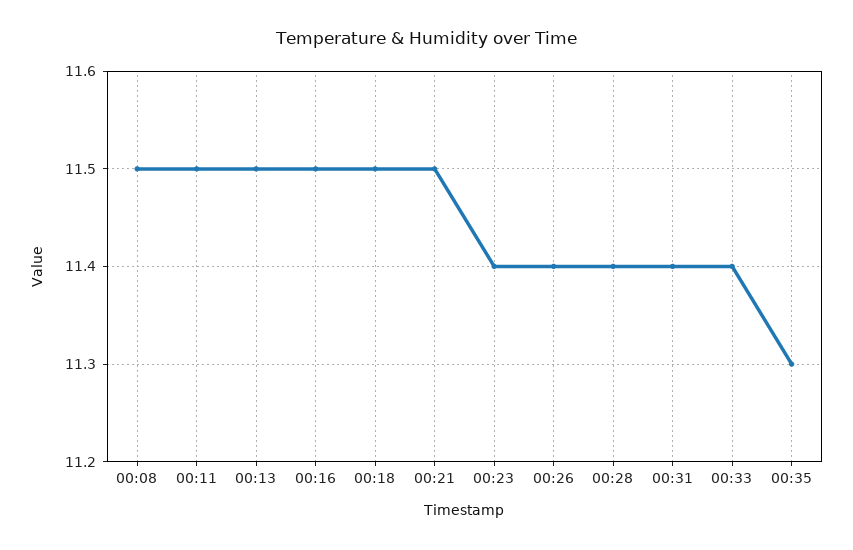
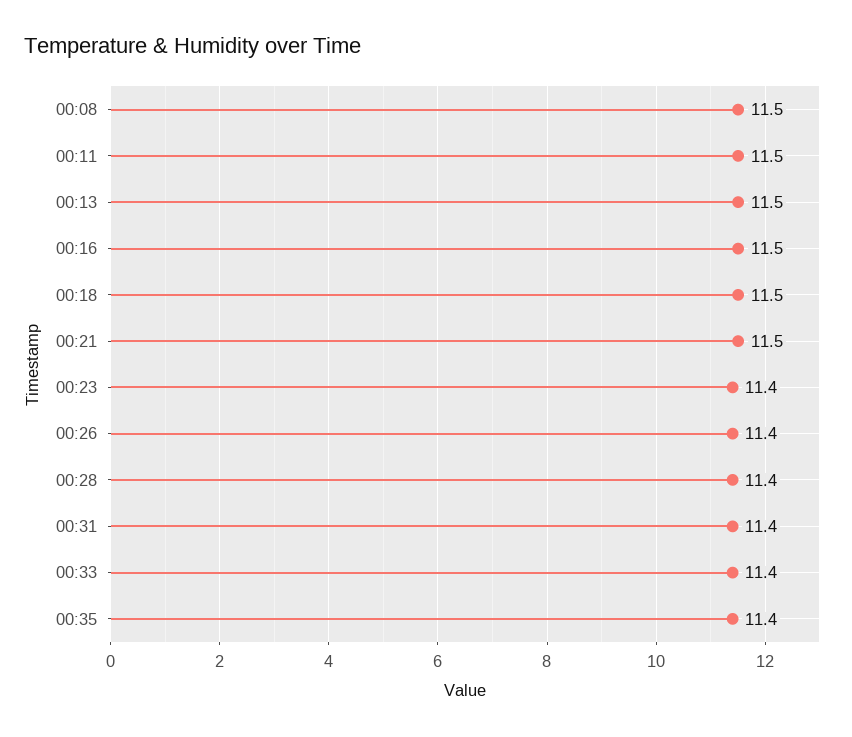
  {
    "00:08": 11.5,
    "00:11": 11.5,
    "00:13": 11.5,
    "00:16": 11.5,
    "00:18": 11.5,
    "00:21": 11.5,
    "00:23": 11.4,
    "00:26": 11.4,
    "00:28": 11.4,
    "00:31": 11.4,
    "00:33": 11.4,
-   "00:35": 11.3
+   "00:35": 11.4
  }

